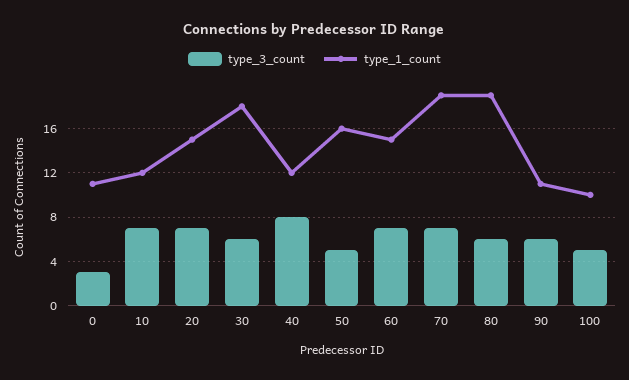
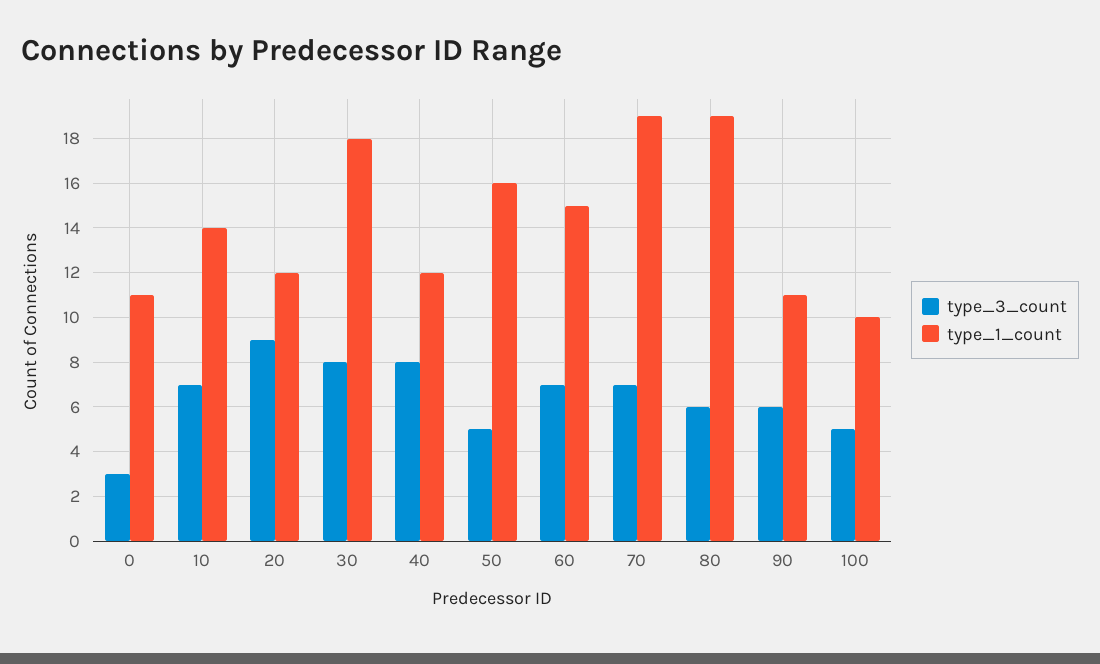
  {
    "type_3_count": {
      "0": 3,
      "10": 7,
-     "20": 7,
+     "20": 9,
-     "30": 6,
+     "30": 8,
      "40": 8,
      "50": 5,
      "60": 7,
      "70": 7,
      "80": 6,
      "90": 6,
      "100": 5
    },
    "type_1_count": {
      "0": 11,
-     "10": 12,
+     "10": 14,
-     "20": 15,
+     "20": 12,
      "30": 18,
      "40": 12,
      "50": 16,
      "60": 15,
      "70": 19,
      "80": 19,
      "90": 11,
      "100": 10
    }
  }

